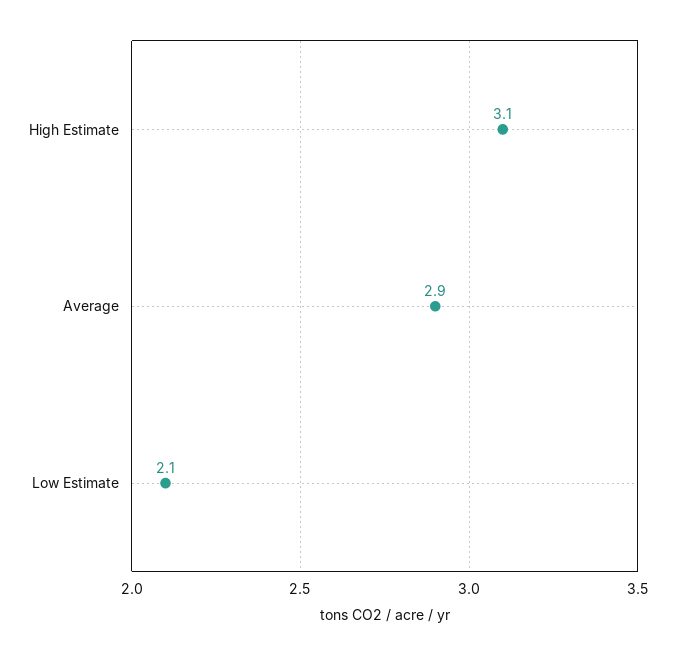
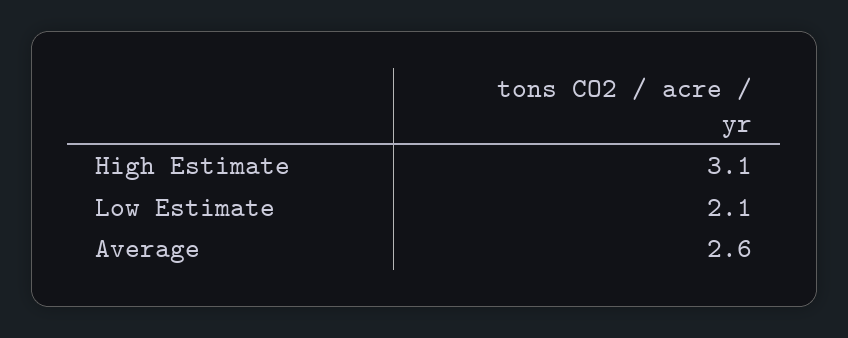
  {
    "High Estimate": 3.1,
-   "Average": 2.9,
+   "Average": 2.6,
    "Low Estimate": 2.1
  }

